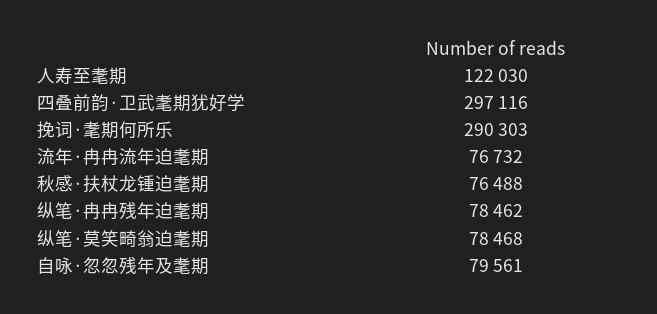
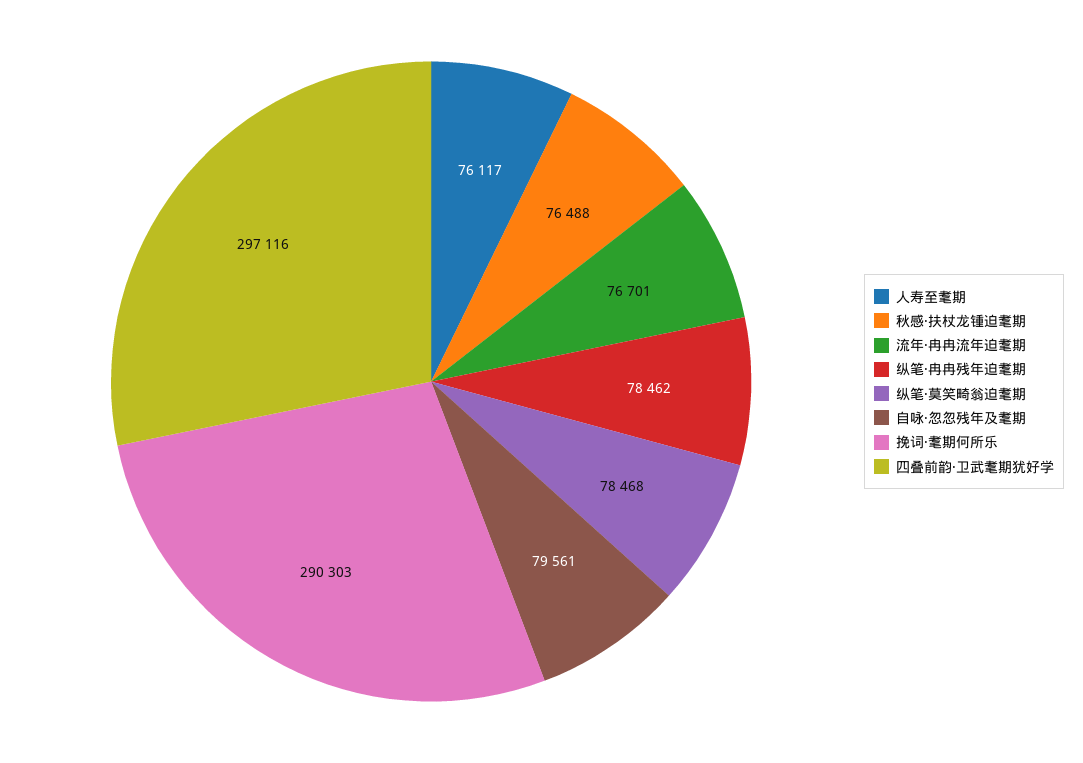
  {
-   "人寿至耄期": 122030,
+   "人寿至耄期": 76117,
    "四叠前韵·卫武耄期犹好学": 297116,
    "挽词·耄期何所乐": 290303,
-   "流年·冉冉流年迫耄期": 76732,
+   "流年·冉冉流年迫耄期": 76701,
    "秋感·扶杖龙锺迫耄期": 76488,
    "纵笔·冉冉残年迫耄期": 78462,
    "纵笔·莫笑畸翁迫耄期": 78468,
    "自咏·忽忽残年及耄期": 79561
  }

